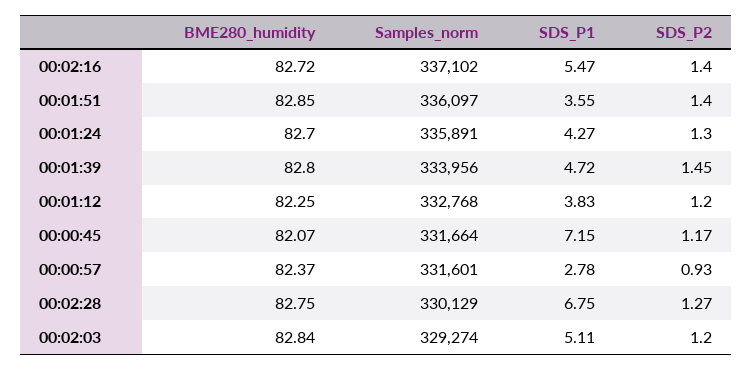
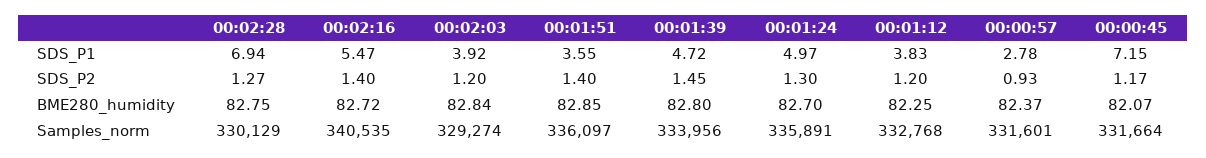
  {
    "BME280_humidity": {
      "00:02:16": 82.72,
      "00:01:51": 82.85,
      "00:01:24": 82.7,
      "00:01:39": 82.8,
      "00:01:12": 82.25,
      "00:00:45": 82.07,
      "00:00:57": 82.37,
      "00:02:28": 82.75,
      "00:02:03": 82.84
    },
    "Samples_norm": {
-     "00:02:16": 337102,
+     "00:02:16": 340535,
      "00:01:51": 336097,
      "00:01:24": 335891,
      "00:01:39": 333956,
      "00:01:12": 332768,
      "00:00:45": 331664,
      "00:00:57": 331601,
      "00:02:28": 330129,
      "00:02:03": 329274
    },
    "SDS_P1": {
      "00:02:16": 5.47,
      "00:01:51": 3.55,
-     "00:01:24": 4.27,
+     "00:01:24": 4.97,
      "00:01:39": 4.72,
      "00:01:12": 3.83,
      "00:00:45": 7.15,
      "00:00:57": 2.78,
-     "00:02:28": 6.75,
+     "00:02:28": 6.94,
-     "00:02:03": 5.11
+     "00:02:03": 3.92
    },
    "SDS_P2": {
      "00:02:16": 1.4,
      "00:01:51": 1.4,
      "00:01:24": 1.3,
      "00:01:39": 1.45,
      "00:01:12": 1.2,
      "00:00:45": 1.17,
      "00:00:57": 0.93,
      "00:02:28": 1.27,
      "00:02:03": 1.2
    }
  }

